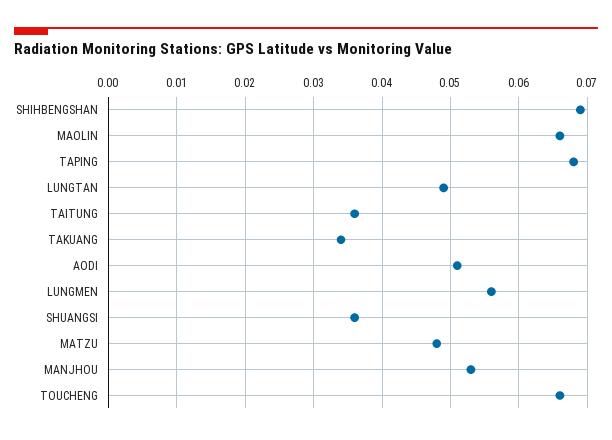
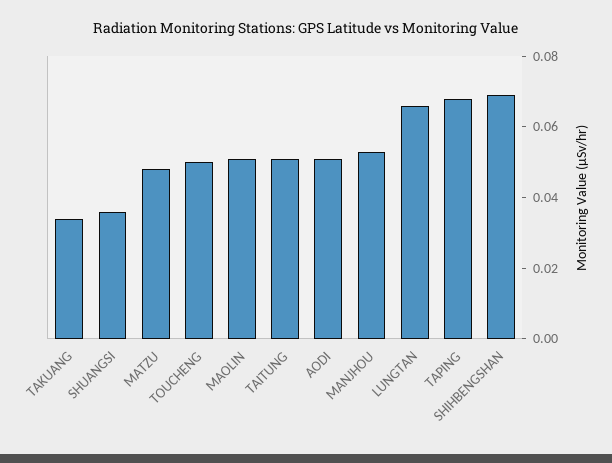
  {
    "SHIHBENGSHAN": 0.069,
-   "MAOLIN": 0.066,
+   "MAOLIN": 0.05,
    "TAPING": 0.068,
-   "LUNGTAN": 0.049,
+   "LUNGTAN": 0.065,
-   "TAITUNG": 0.036,
+   "TAITUNG": 0.05,
    "TAKUANG": 0.034,
    "AODI": 0.051,
-   "LUNGMEN": 0.056,
    "SHUANGSI": 0.036,
    "MATZU": 0.048,
    "MANJHOU": 0.053,
-   "TOUCHENG": 0.066
+   "TOUCHENG": 0.05
  }

